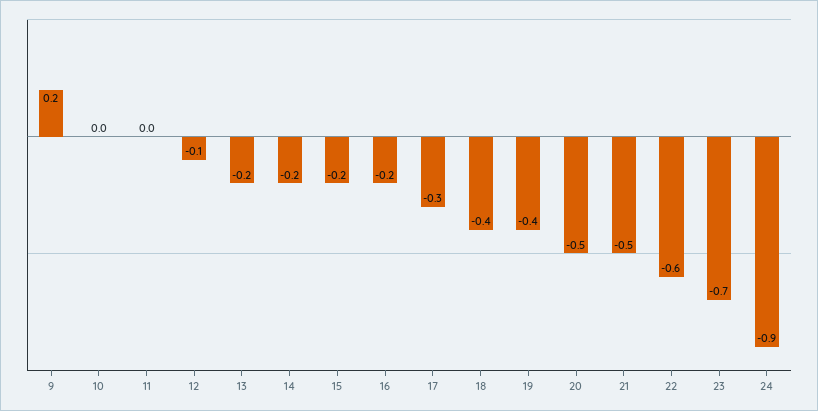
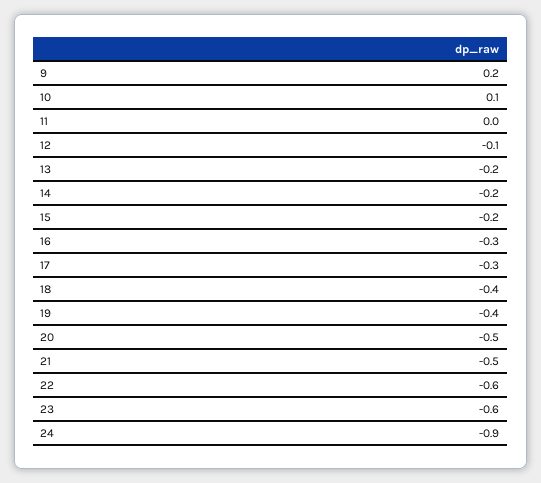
  {
    "9": 0.2,
-   "10": 0,
+   "10": 0.1,
    "11": 0,
    "12": -0.1,
    "13": -0.2,
    "14": -0.2,
    "15": -0.2,
-   "16": -0.2,
+   "16": -0.3,
    "17": -0.3,
    "18": -0.4,
    "19": -0.4,
    "20": -0.5,
    "21": -0.5,
    "22": -0.6,
-   "23": -0.7,
+   "23": -0.6,
    "24": -0.9
  }

